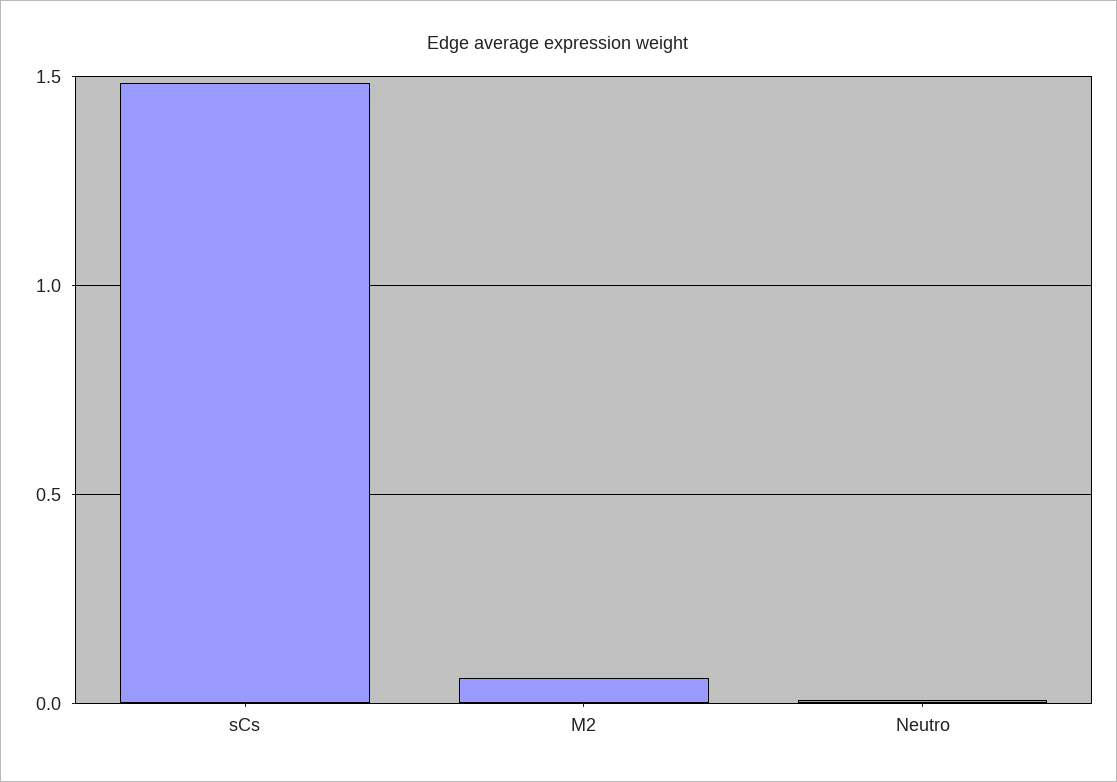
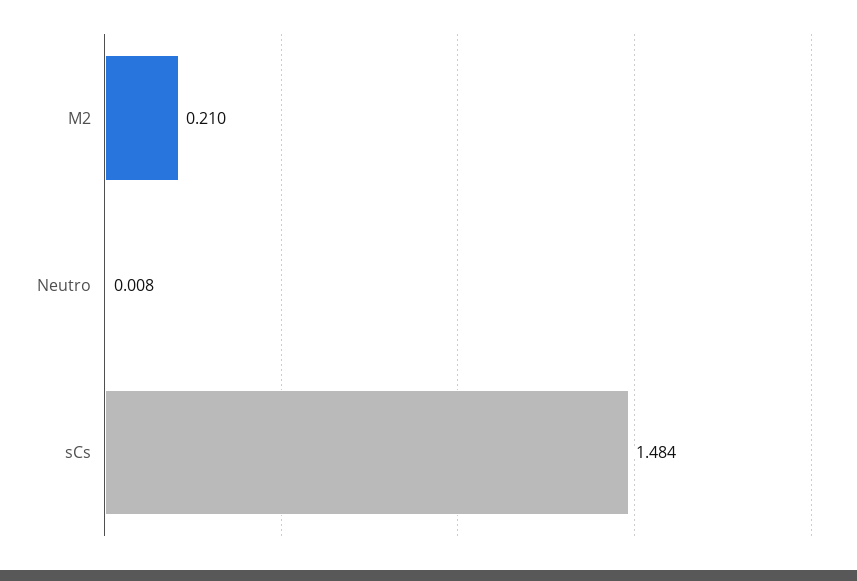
  {
    "sCs": 1.484,
-   "M2": 0.05,
+   "M2": 0.21,
    "Neutro": 0.008
  }

